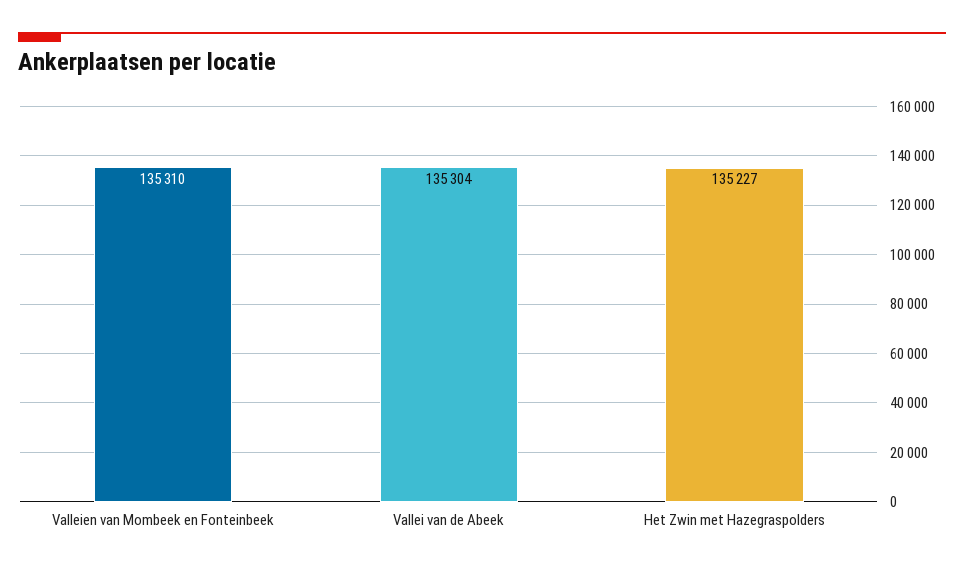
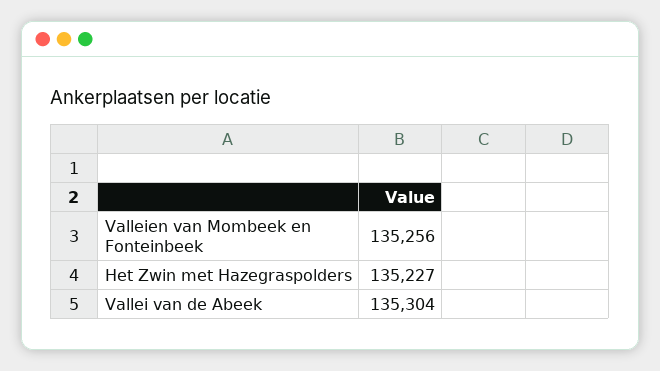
  {
-   "Valleien van Mombeek en Fonteinbeek": 135310,
+   "Valleien van Mombeek en Fonteinbeek": 135256,
    "Vallei van de Abeek": 135304,
    "Het Zwin met Hazegraspolders": 135227
  }

